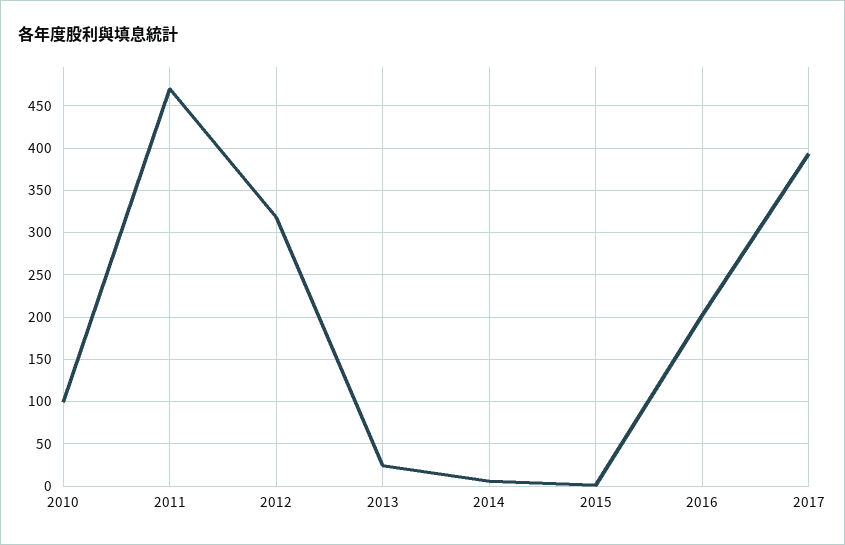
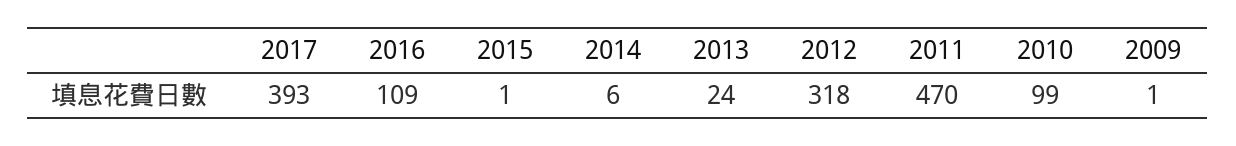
  {
    "2010": 99,
    "2011": 470,
    "2012": 318,
    "2013": 24,
    "2014": 6,
    "2015": 1,
-   "2016": 200,
+   "2016": 109,
-   "2017": 393
+   "2017": 393,
+   "2009": 1
  }

